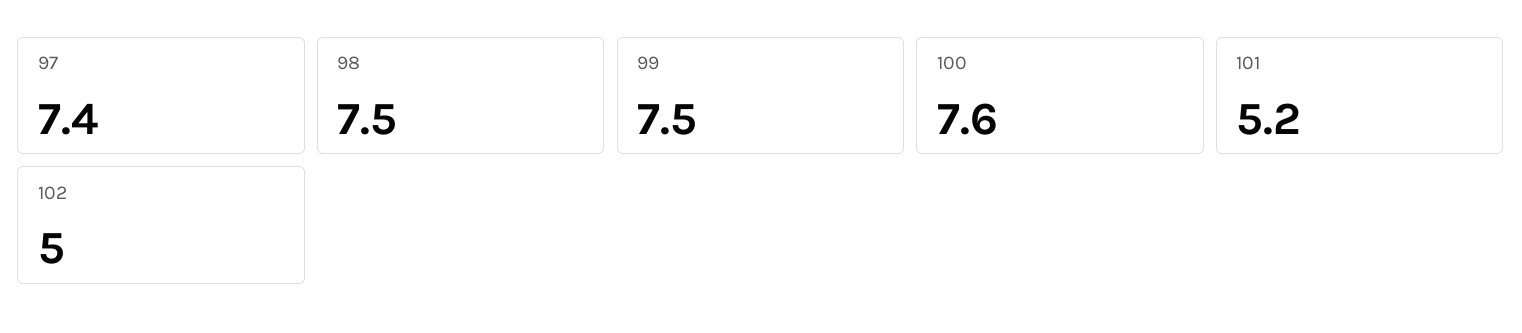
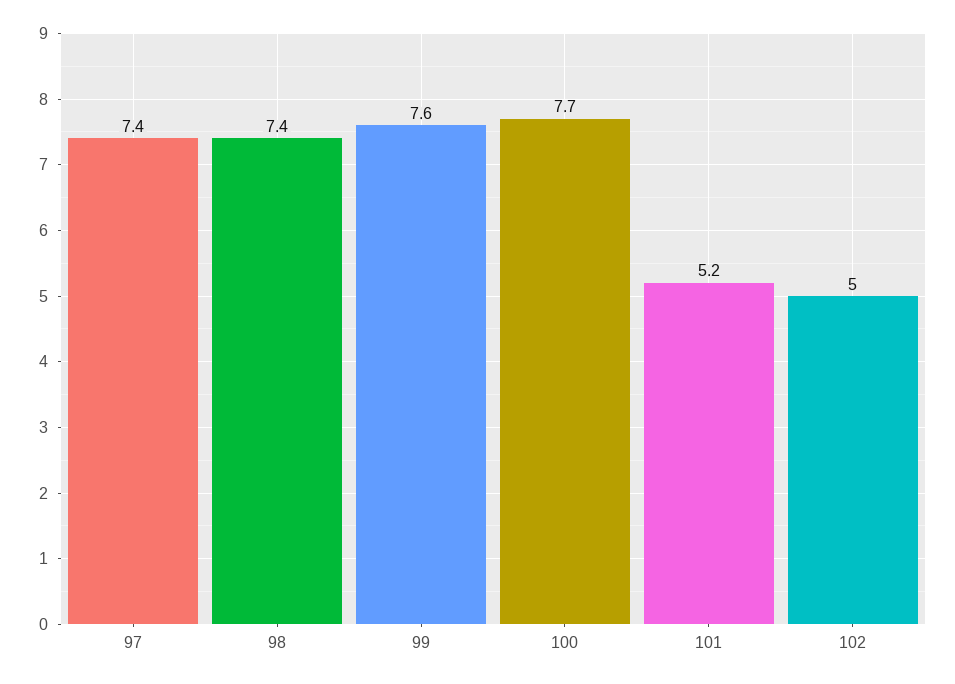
  {
    "97": 7.4,
-   "98": 7.5,
+   "98": 7.4,
-   "99": 7.5,
+   "99": 7.6,
-   "100": 7.6,
+   "100": 7.7,
    "101": 5.2,
    "102": 5
  }

